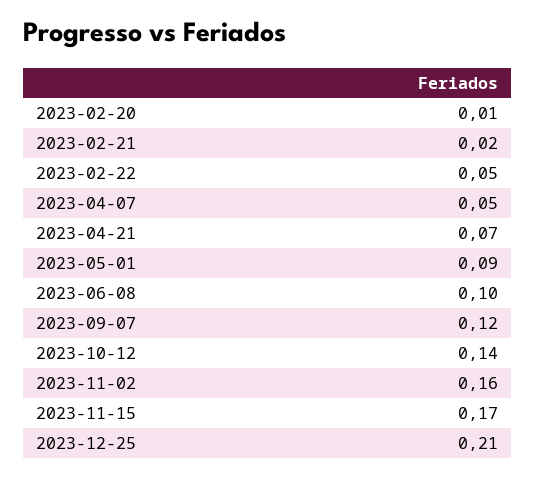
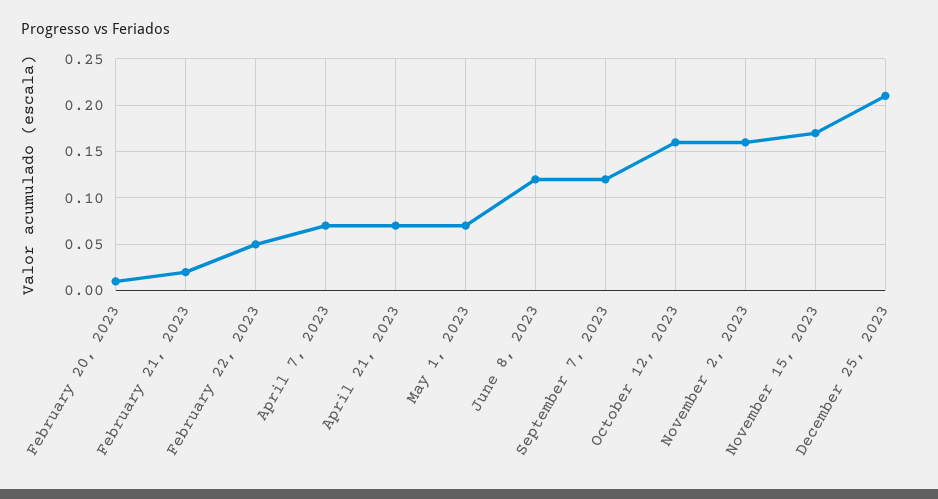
  {
    "2023-02-20": 0.01,
    "2023-02-21": 0.02,
    "2023-02-22": 0.05,
-   "2023-04-07": 0.05,
+   "2023-04-07": 0.07,
    "2023-04-21": 0.07,
-   "2023-05-01": 0.09,
+   "2023-05-01": 0.07,
-   "2023-06-08": 0.1,
+   "2023-06-08": 0.12,
    "2023-09-07": 0.12,
-   "2023-10-12": 0.14,
+   "2023-10-12": 0.16,
    "2023-11-02": 0.16,
    "2023-11-15": 0.17,
    "2023-12-25": 0.21
  }

